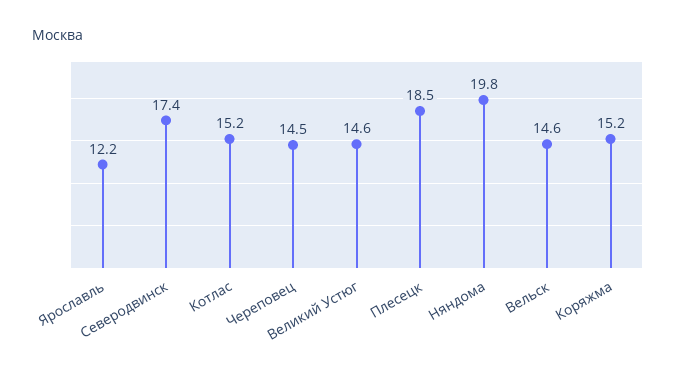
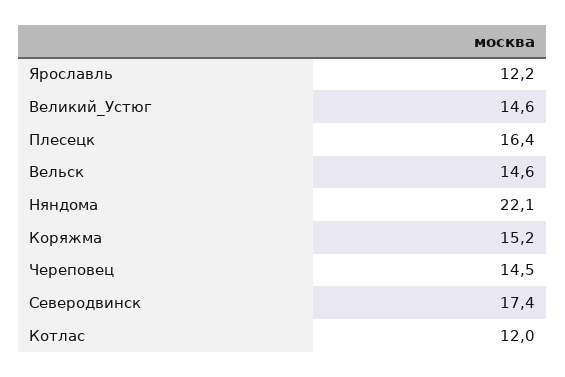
  {
    "Ярославль": 12.2,
    "Северодвинск": 17.4,
-   "Котлас": 15.2,
+   "Котлас": 12,
    "Череповец": 14.5,
    "Великий Устюг": 14.6,
-   "Плесецк": 18.5,
+   "Плесецк": 16.4,
-   "Няндома": 19.8,
+   "Няндома": 22.1,
    "Вельск": 14.6,
    "Коряжма": 15.2
  }

